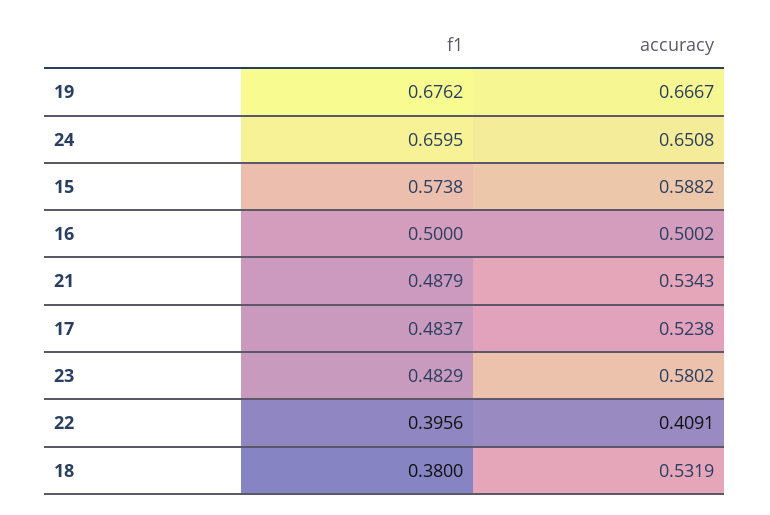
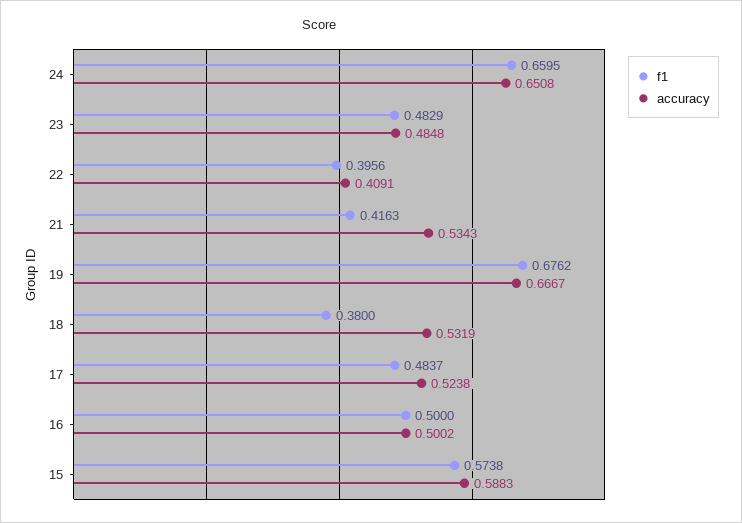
  {
    "f1": {
      "19": 0.6762,
      "24": 0.6595,
      "15": 0.5738,
      "16": 0.5,
-     "21": 0.4879,
+     "21": 0.4163,
      "17": 0.4837,
      "23": 0.4829,
      "22": 0.3956,
      "18": 0.38
    },
    "accuracy": {
      "19": 0.6667,
      "24": 0.6508,
-     "15": 0.5882,
+     "15": 0.5883,
      "16": 0.5002,
      "21": 0.5343,
      "17": 0.5238,
-     "23": 0.5802,
+     "23": 0.4848,
      "22": 0.4091,
      "18": 0.5319
    }
  }

